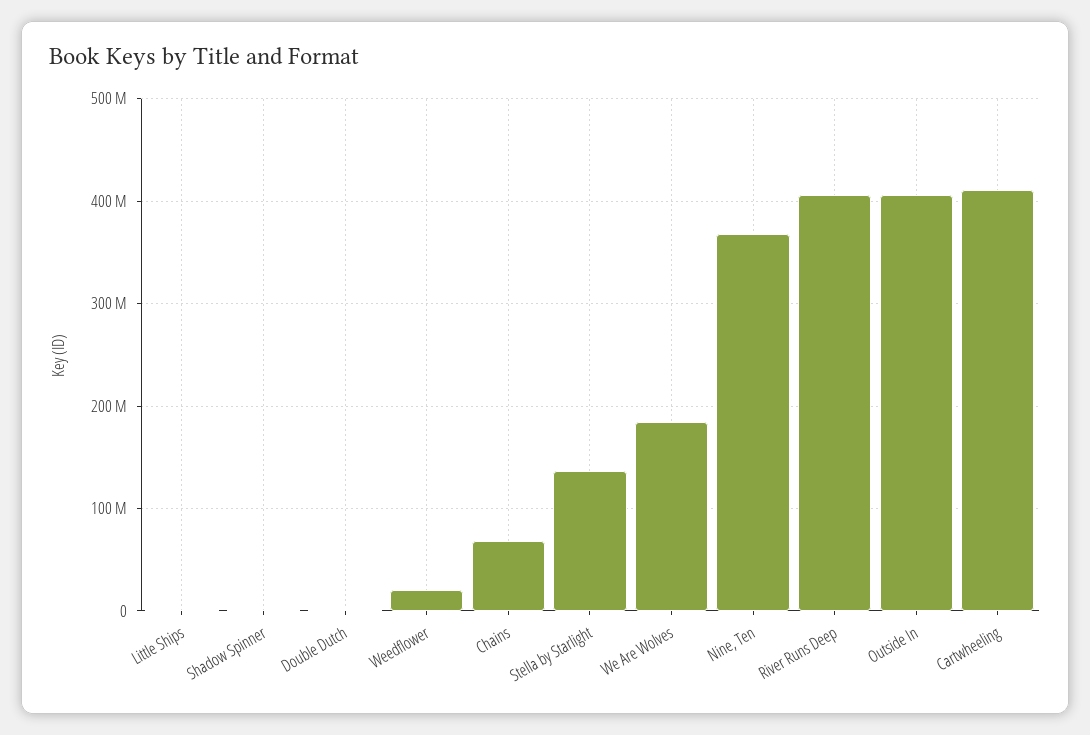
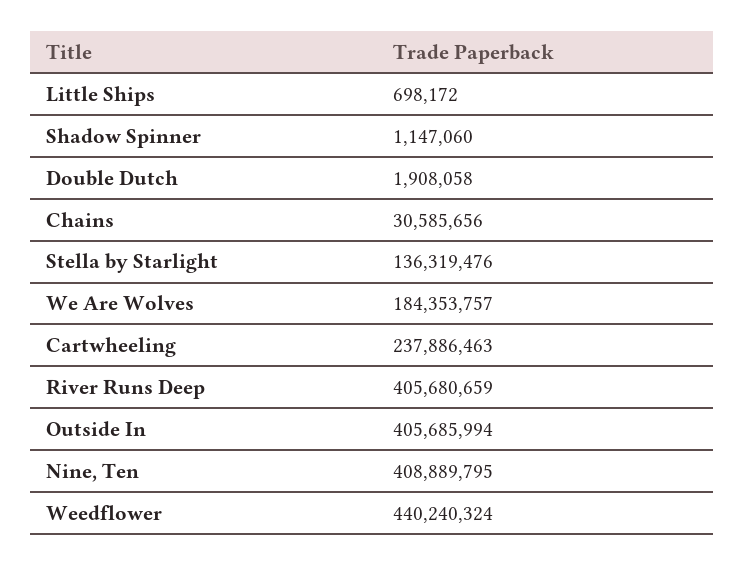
  {
    "Little Ships": 698172,
    "Shadow Spinner": 1147060,
    "Double Dutch": 1908058,
-   "Weedflower": 20000000,
+   "Weedflower": 440240324,
-   "Chains": 70000000,
+   "Chains": 30585656,
    "Stella by Starlight": 136319476,
    "We Are Wolves": 184353757,
-   "Nine, Ten": 370000000,
+   "Nine, Ten": 408889795,
    "River Runs Deep": 405680659,
    "Outside In": 405685994,
-   "Cartwheeling": 410000000
+   "Cartwheeling": 237886463
  }

